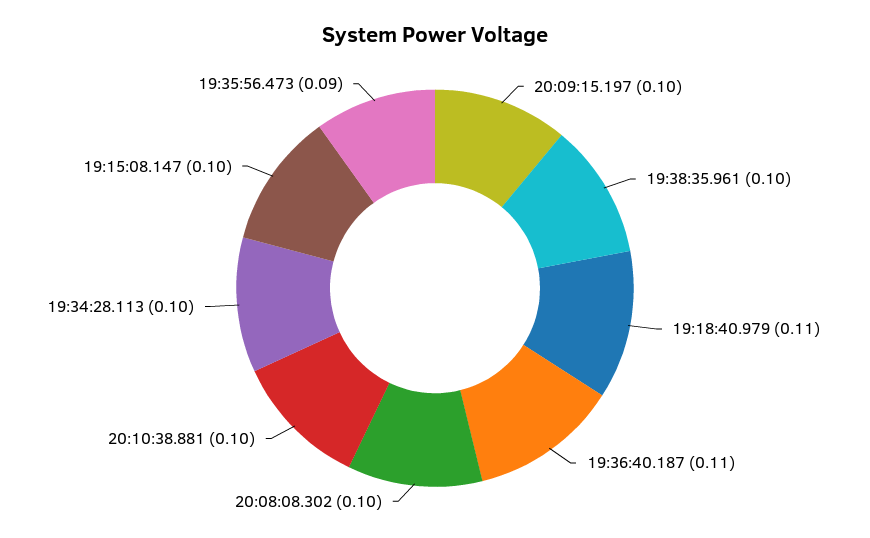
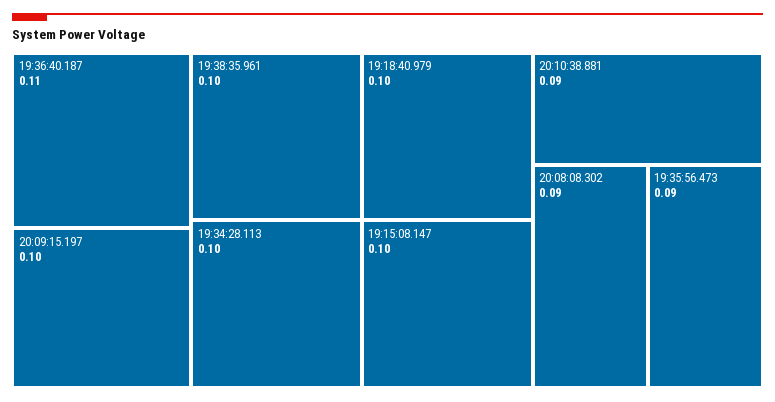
  {
    "20:09:15.197": 0.1,
    "19:38:35.961": 0.1,
-   "19:18:40.979": 0.11,
+   "19:18:40.979": 0.1,
    "19:36:40.187": 0.11,
-   "20:08:08.302": 0.1,
+   "20:08:08.302": 0.09,
-   "20:10:38.881": 0.1,
+   "20:10:38.881": 0.09,
    "19:34:28.113": 0.1,
    "19:15:08.147": 0.1,
    "19:35:56.473": 0.09
  }

